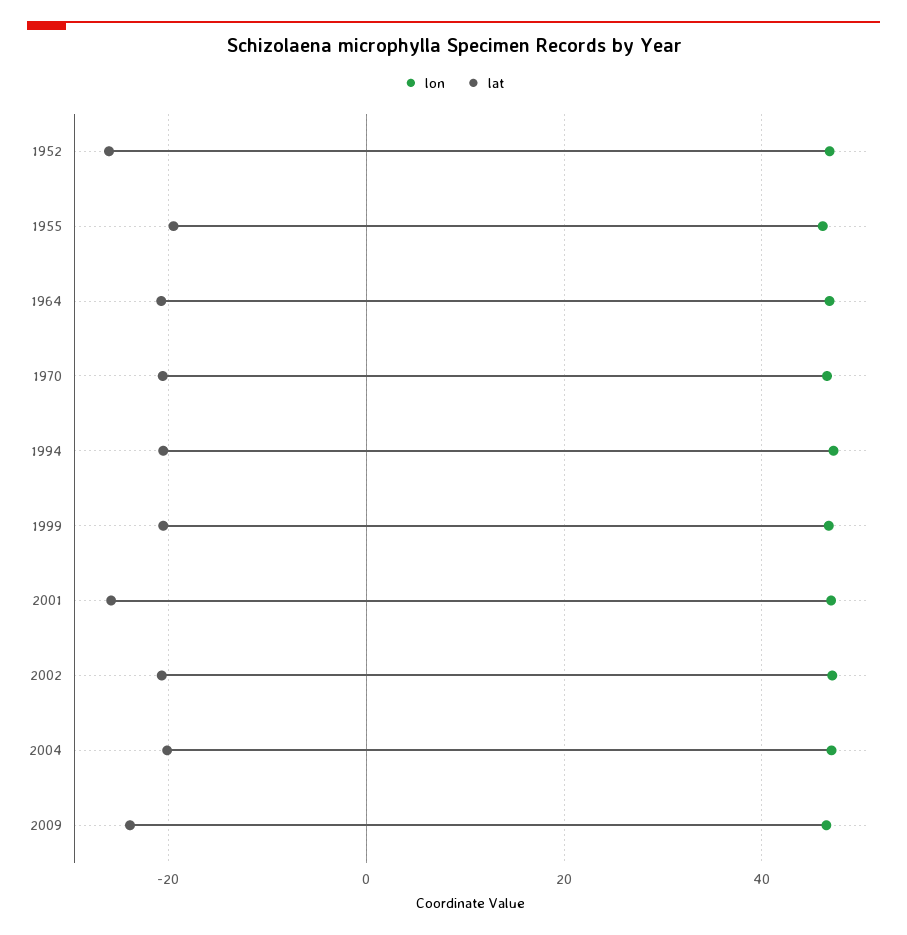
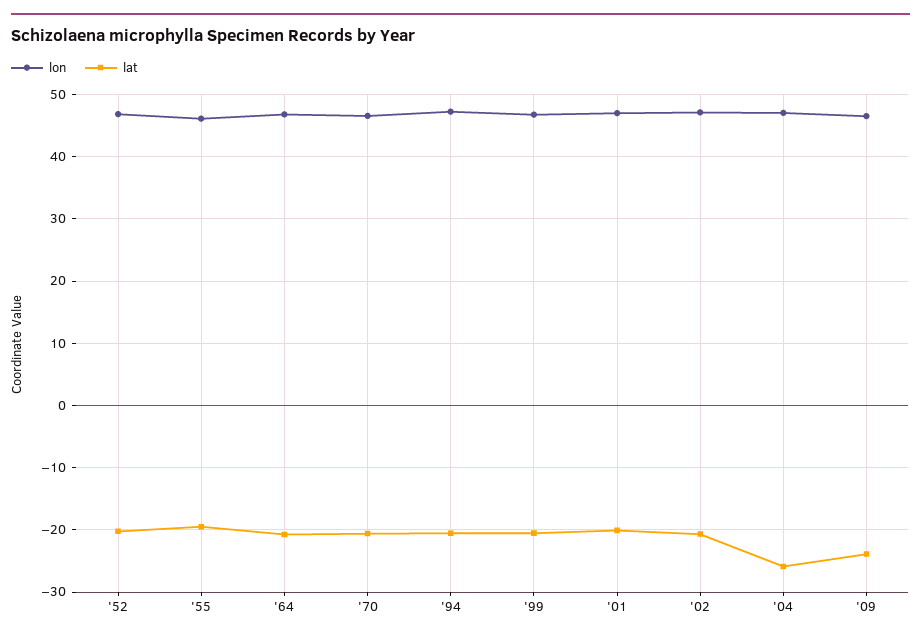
  {
    "lon": {
      "1952": 47,
      "1955": 46,
      "1964": 47,
      "1970": 47,
      "1994": 47,
      "1999": 47,
      "2001": 47,
      "2002": 47,
      "2004": 47,
      "2009": 47
    },
    "lat": {
-     "1952": -26,
+     "1952": -20,
      "1955": -19,
      "1964": -21,
      "1970": -21,
      "1994": -21,
      "1999": -21,
-     "2001": -26,
+     "2001": -20,
      "2002": -21,
-     "2004": -20,
+     "2004": -26,
      "2009": -24
    }
  }

